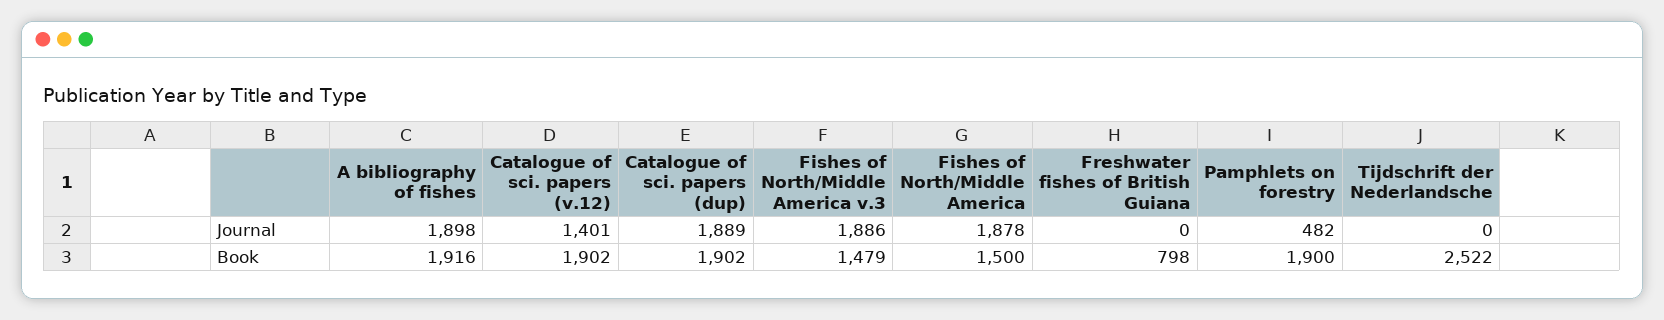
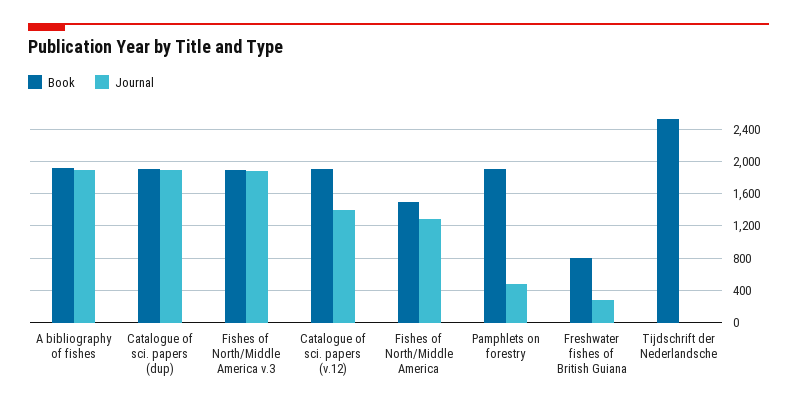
  {
    "Journal": {
      "A bibliography of fishes": 1898,
      "Catalogue of sci. papers (v.12)": 1401,
      "Catalogue of sci. papers (dup)": 1889,
      "Fishes of North/Middle America v.3": 1886,
-     "Fishes of North/Middle America": 1878,
+     "Fishes of North/Middle America": 1300,
-     "Freshwater fishes of British Guiana": 0,
+     "Freshwater fishes of British Guiana": 300,
      "Pamphlets on forestry": 482,
      "Tijdschrift der Nederlandsche": 0
    },
    "Book": {
      "A bibliography of fishes": 1916,
      "Catalogue of sci. papers (v.12)": 1902,
      "Catalogue of sci. papers (dup)": 1902,
-     "Fishes of North/Middle America v.3": 1479,
+     "Fishes of North/Middle America v.3": 1900,
      "Fishes of North/Middle America": 1500,
      "Freshwater fishes of British Guiana": 798,
      "Pamphlets on forestry": 1900,
      "Tijdschrift der Nederlandsche": 2522
    }
  }

